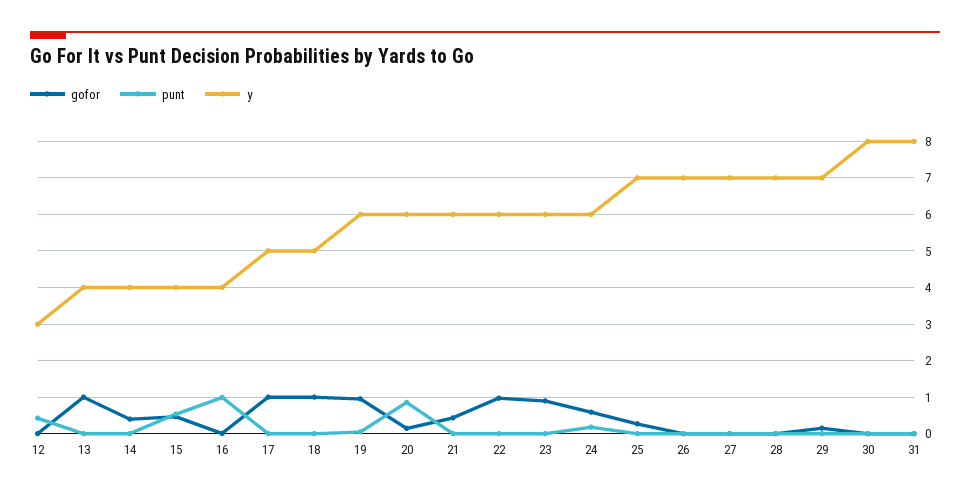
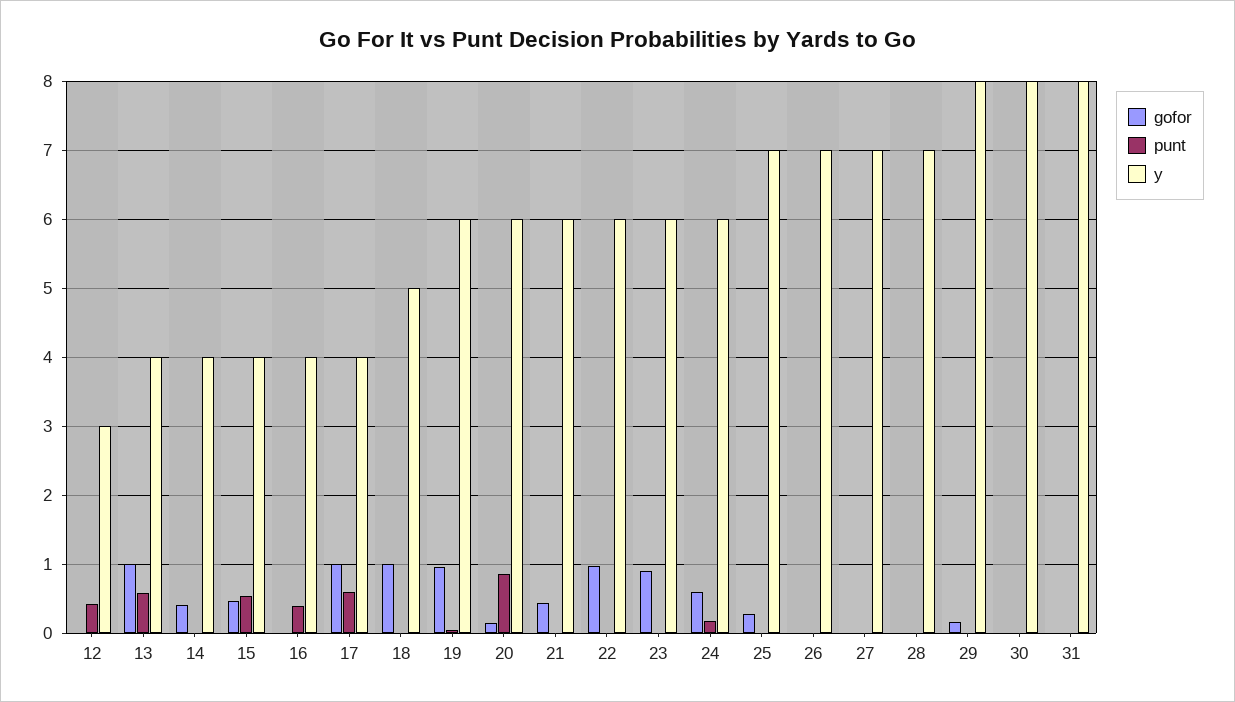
  {
    "gofor": {
      "12": 0,
      "13": 1,
      "14": 0.4,
      "15": 0.5,
      "16": 0,
      "17": 1,
      "18": 1,
      "19": 1,
      "20": 0.1,
      "21": 0.4,
      "22": 1,
      "23": 0.9,
      "24": 0.6,
      "25": 0.3,
      "26": 0,
      "27": 0,
      "28": 0,
      "29": 0.2,
      "30": 0,
      "31": 0
    },
    "punt": {
      "12": 0.4,
-     "13": 0,
+     "13": 0.6,
      "14": 0,
      "15": 0.5,
-     "16": 1,
+     "16": 0.4,
-     "17": 0,
+     "17": 0.6,
      "18": 0,
      "19": 0,
      "20": 0.9,
      "21": 0,
      "22": 0,
      "23": 0,
      "24": 0.2,
      "25": 0,
      "26": 0,
      "27": 0,
      "28": 0,
      "29": 0,
      "30": 0,
      "31": 0
    },
    "y": {
      "12": 3,
      "13": 4,
      "14": 4,
      "15": 4,
      "16": 4,
-     "17": 5,
+     "17": 4,
      "18": 5,
      "19": 6,
      "20": 6,
      "21": 6,
      "22": 6,
      "23": 6,
      "24": 6,
      "25": 7,
      "26": 7,
      "27": 7,
      "28": 7,
-     "29": 7,
+     "29": 8,
      "30": 8,
      "31": 8
    }
  }

